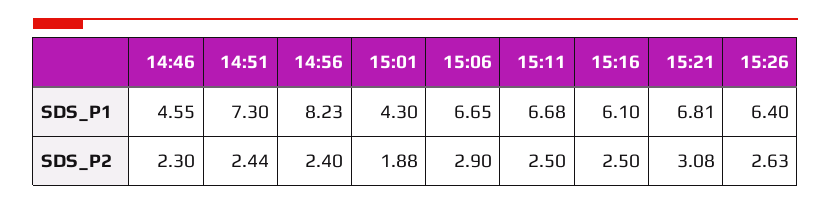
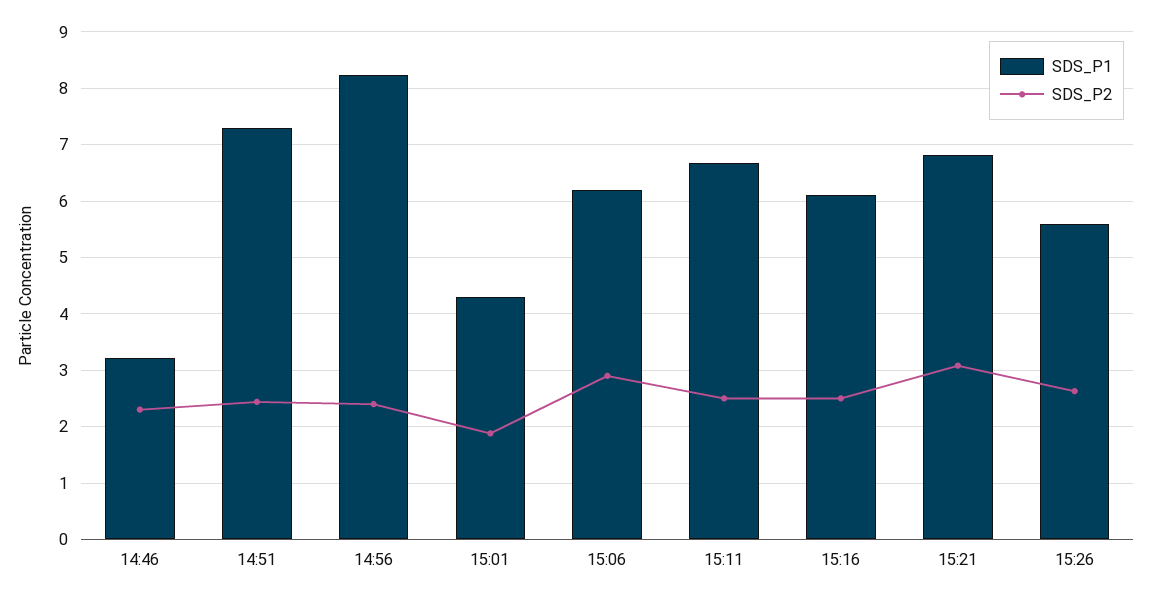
  {
    "SDS_P1": {
-     "14:46": 4.55,
+     "14:46": 3.2,
      "14:51": 7.3,
      "14:56": 8.23,
      "15:01": 4.3,
-     "15:06": 6.65,
+     "15:06": 6.2,
      "15:11": 6.68,
      "15:16": 6.1,
      "15:21": 6.81,
-     "15:26": 6.4
+     "15:26": 5.6
    },
    "SDS_P2": {
      "14:46": 2.3,
      "14:51": 2.44,
      "14:56": 2.4,
      "15:01": 1.88,
      "15:06": 2.9,
      "15:11": 2.5,
      "15:16": 2.5,
      "15:21": 3.08,
      "15:26": 2.63
    }
  }

